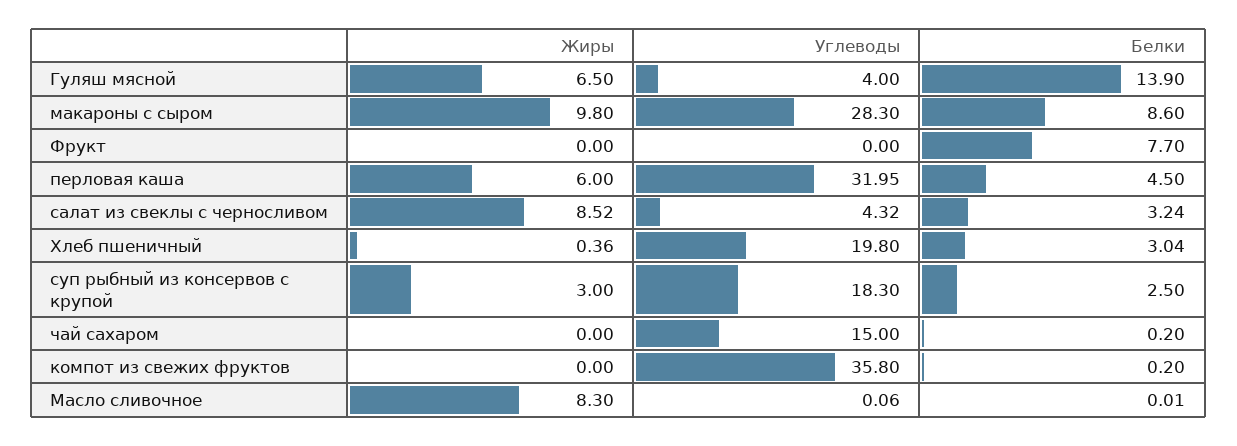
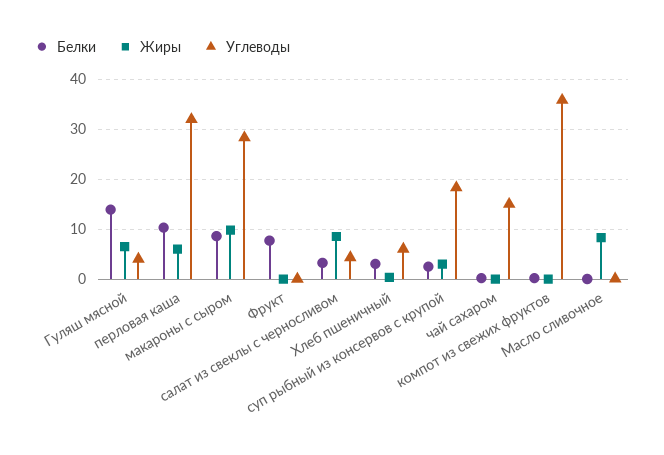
  {
    "Жиры": {
      "Гуляш мясной": 6.5,
      "макароны с сыром": 9.8,
      "Фрукт": 0,
      "перловая каша": 6,
      "салат из свеклы с черносливом": 8.52,
      "Хлеб пшеничный": 0.36,
      "суп рыбный из консервов с крупой": 3,
      "чай сахаром": 0,
      "компот из свежих фруктов": 0,
      "Масло сливочное": 8.3
    },
    "Углеводы": {
      "Гуляш мясной": 4,
      "макароны с сыром": 28.3,
      "Фрукт": 0,
      "перловая каша": 31.95,
      "салат из свеклы с черносливом": 4.32,
-     "Хлеб пшеничный": 19.8,
+     "Хлеб пшеничный": 6,
      "суп рыбный из консервов с крупой": 18.3,
      "чай сахаром": 15,
      "компот из свежих фруктов": 35.8,
      "Масло сливочное": 0.06
    },
    "Белки": {
      "Гуляш мясной": 13.9,
      "макароны с сыром": 8.6,
      "Фрукт": 7.7,
-     "перловая каша": 4.5,
+     "перловая каша": 10,
      "салат из свеклы с черносливом": 3.24,
      "Хлеб пшеничный": 3.04,
      "суп рыбный из консервов с крупой": 2.5,
      "чай сахаром": 0.2,
      "компот из свежих фруктов": 0.2,
      "Масло сливочное": 0.01
    }
  }

